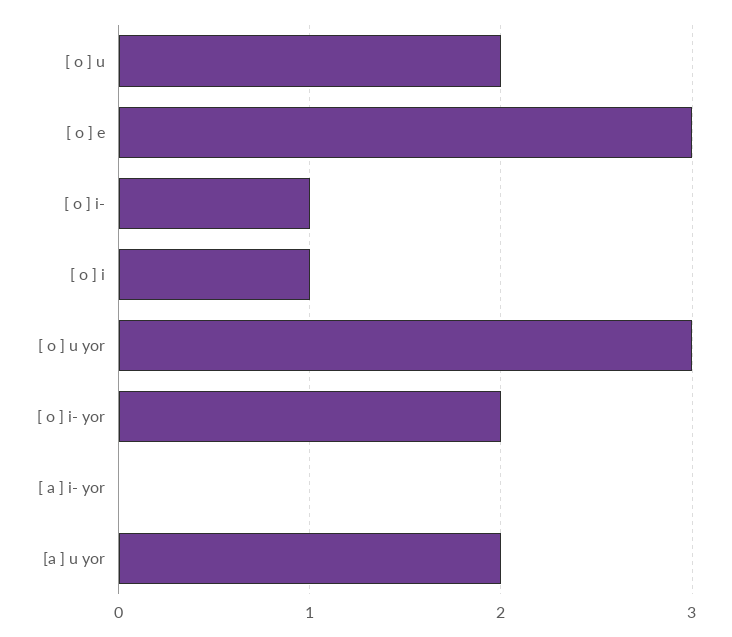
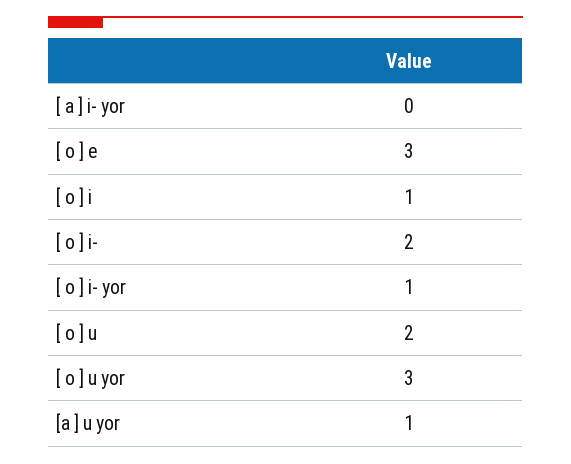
  {
    "[ o ] u": 2,
    "[ o ] e": 3,
-   "[ o ] i-": 1,
+   "[ o ] i-": 2,
    "[ o ] i": 1,
    "[ o ] u yor": 3,
-   "[ o ] i- yor": 2,
+   "[ o ] i- yor": 1,
    "[ a ] i- yor": 0,
-   "[a ] u yor": 2
+   "[a ] u yor": 1
  }

